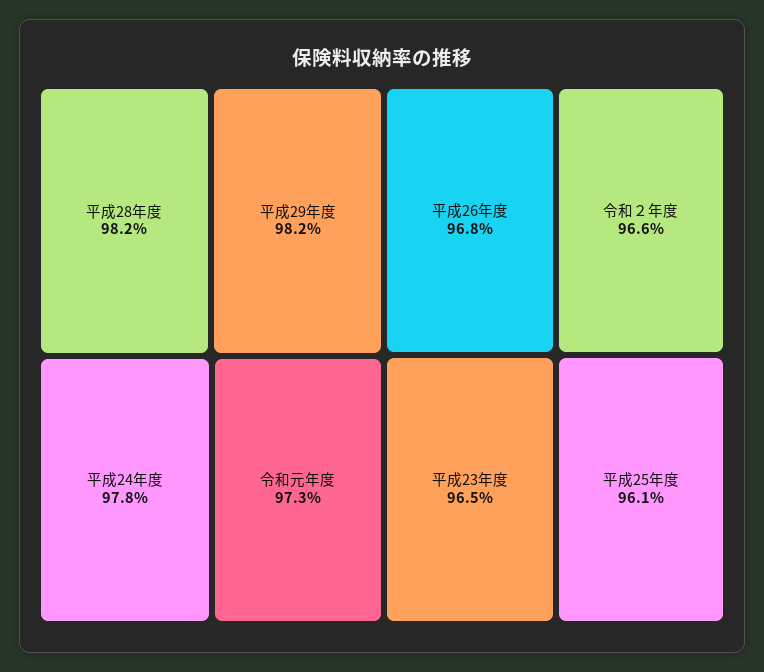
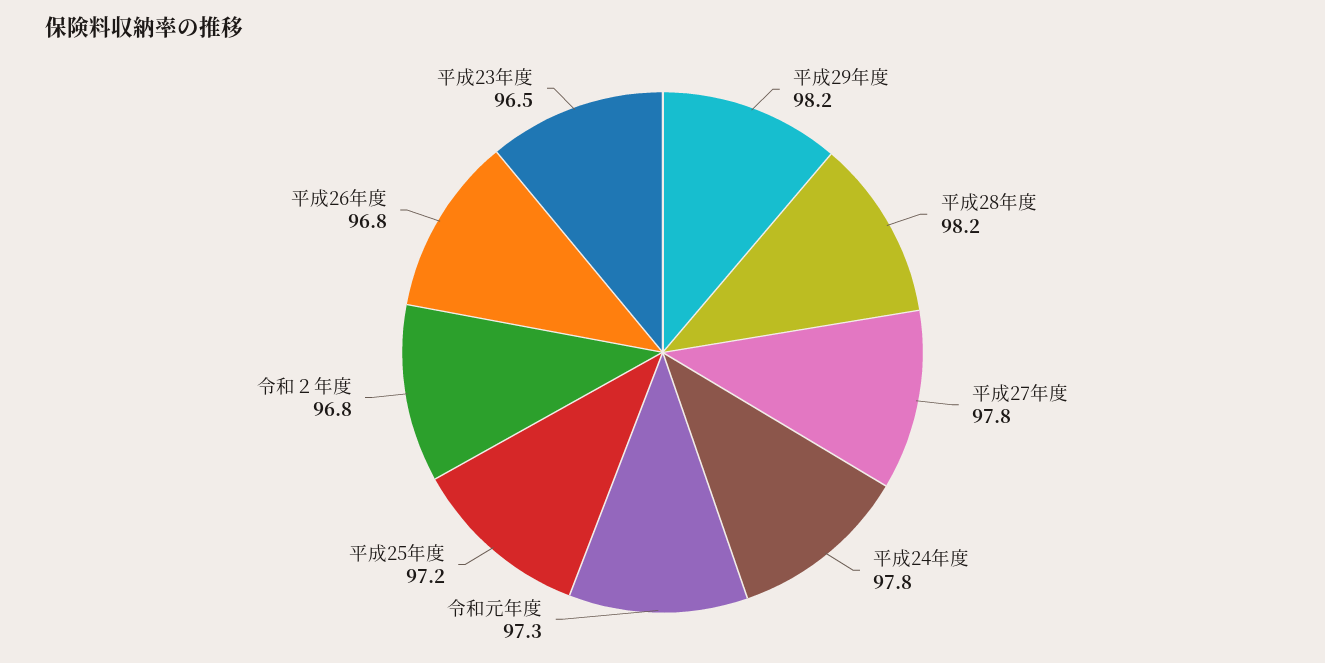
  {
    "平成28年度": 98.2,
    "平成29年度": 98.2,
    "平成24年度": 97.8,
    "令和元年度": 97.3,
    "平成26年度": 96.8,
-   "令和２年度": 96.6,
+   "令和２年度": 96.8,
    "平成23年度": 96.5,
-   "平成25年度": 96.1
+   "平成25年度": 97.2,
+   "平成27年度": 97.8
  }

